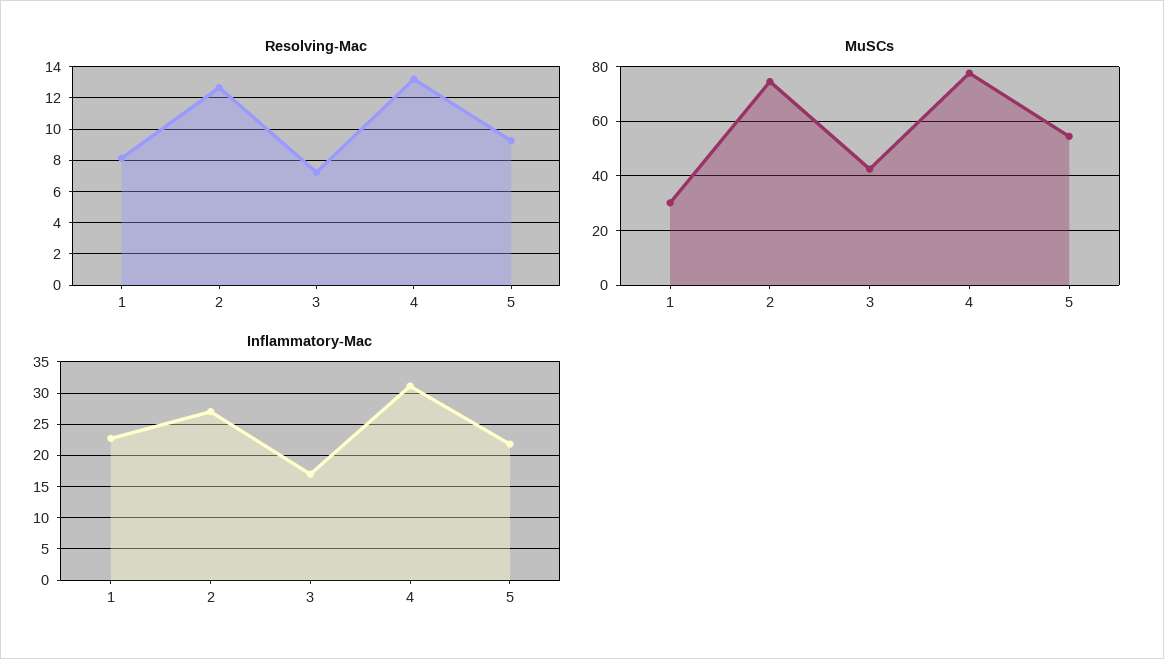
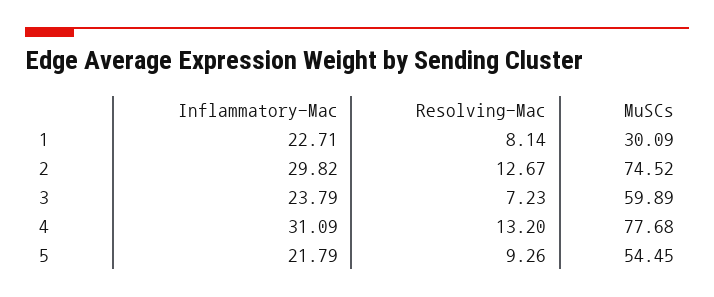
  {
    "Resolving-Mac": {
      "1": 8.14,
      "2": 12.67,
      "3": 7.23,
      "4": 13.2,
      "5": 9.26
    },
    "MuSCs": {
      "1": 30.09,
      "2": 74.52,
-     "3": 42.5,
+     "3": 59.89,
      "4": 77.68,
      "5": 54.45
    },
    "Inflammatory-Mac": {
      "1": 22.71,
-     "2": 27,
+     "2": 29.82,
-     "3": 17,
+     "3": 23.79,
      "4": 31.09,
      "5": 21.79
    }
  }

